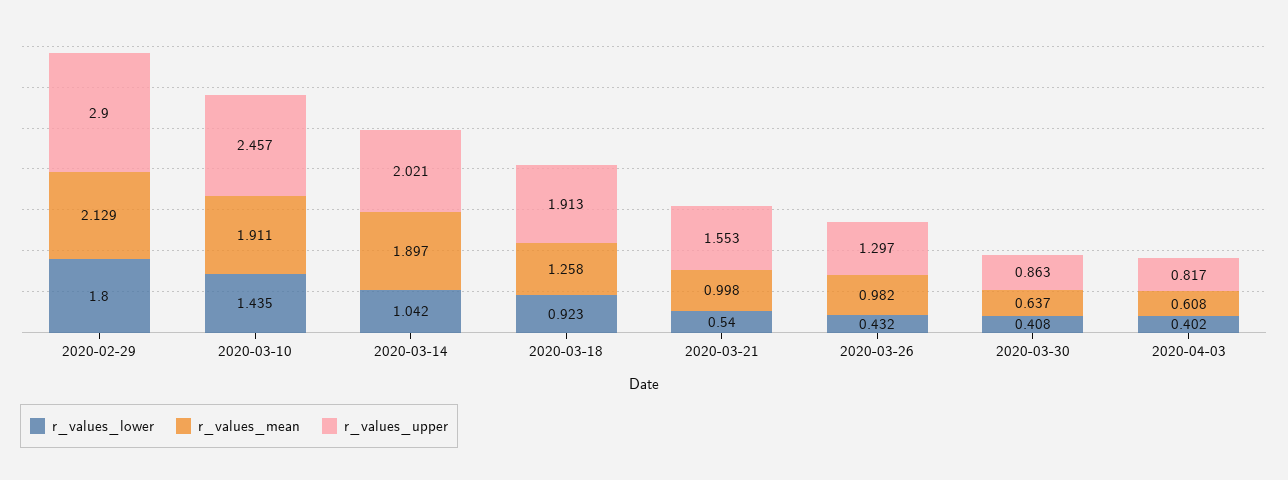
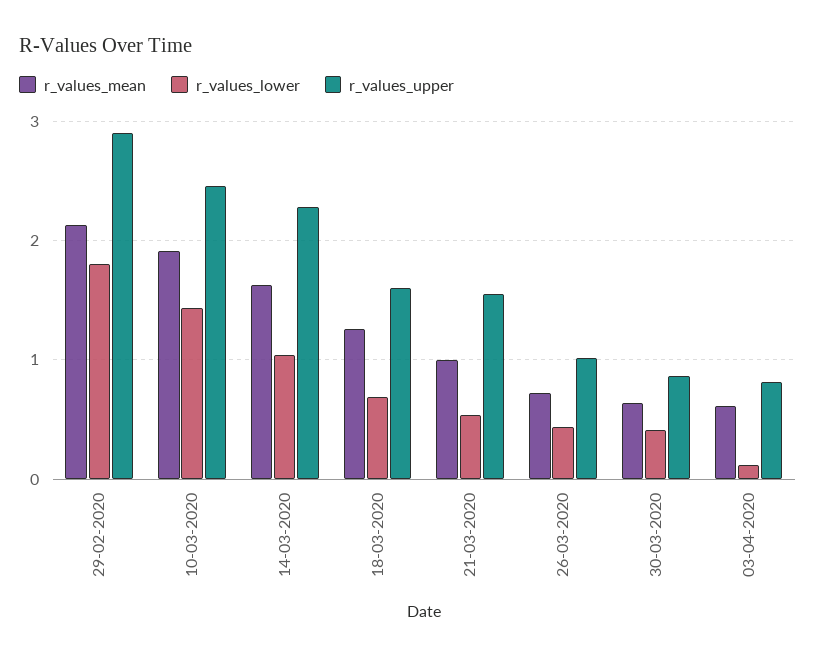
  {
    "r_values_lower": {
      "2020-02-29": 1.8,
      "2020-03-10": 1.435,
      "2020-03-14": 1.042,
-     "2020-03-18": 0.923,
+     "2020-03-18": 0.7,
      "2020-03-21": 0.54,
      "2020-03-26": 0.432,
      "2020-03-30": 0.408,
-     "2020-04-03": 0.402
+     "2020-04-03": 0.1
    },
    "r_values_mean": {
      "2020-02-29": 2.129,
      "2020-03-10": 1.911,
-     "2020-03-14": 1.897,
+     "2020-03-14": 1.6,
      "2020-03-18": 1.258,
      "2020-03-21": 0.998,
-     "2020-03-26": 0.982,
+     "2020-03-26": 0.7,
      "2020-03-30": 0.637,
      "2020-04-03": 0.608
    },
    "r_values_upper": {
      "2020-02-29": 2.9,
      "2020-03-10": 2.457,
-     "2020-03-14": 2.021,
+     "2020-03-14": 2.3,
-     "2020-03-18": 1.913,
+     "2020-03-18": 1.6,
      "2020-03-21": 1.553,
-     "2020-03-26": 1.297,
+     "2020-03-26": 1,
      "2020-03-30": 0.863,
      "2020-04-03": 0.817
    }
  }

